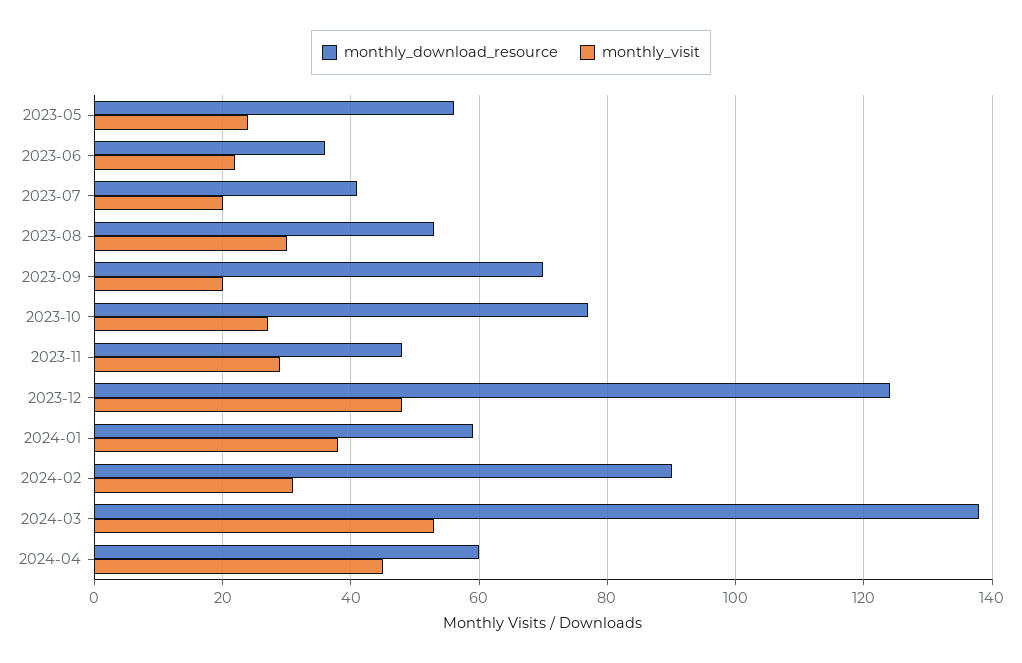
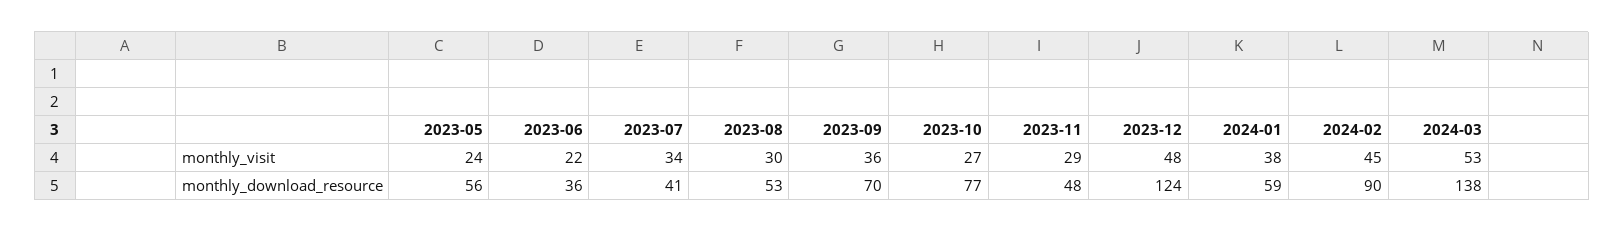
  {
    "monthly_download_resource": {
      "2023-05": 56,
      "2023-06": 36,
      "2023-07": 41,
      "2023-08": 53,
      "2023-09": 70,
      "2023-10": 77,
      "2023-11": 48,
      "2023-12": 124,
      "2024-01": 59,
      "2024-02": 90,
-     "2024-03": 138,
+     "2024-03": 138
-     "2024-04": 60
    },
    "monthly_visit": {
      "2023-05": 24,
      "2023-06": 22,
-     "2023-07": 20,
+     "2023-07": 34,
      "2023-08": 30,
-     "2023-09": 20,
+     "2023-09": 36,
      "2023-10": 27,
      "2023-11": 29,
      "2023-12": 48,
      "2024-01": 38,
-     "2024-02": 30,
+     "2024-02": 45,
-     "2024-03": 53,
+     "2024-03": 53
-     "2024-04": 45
    }
  }

